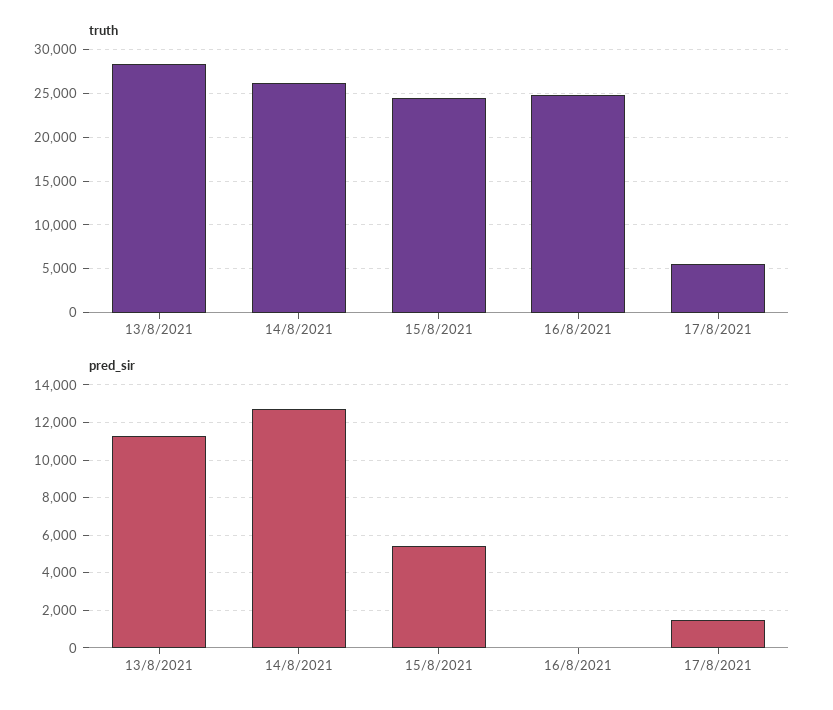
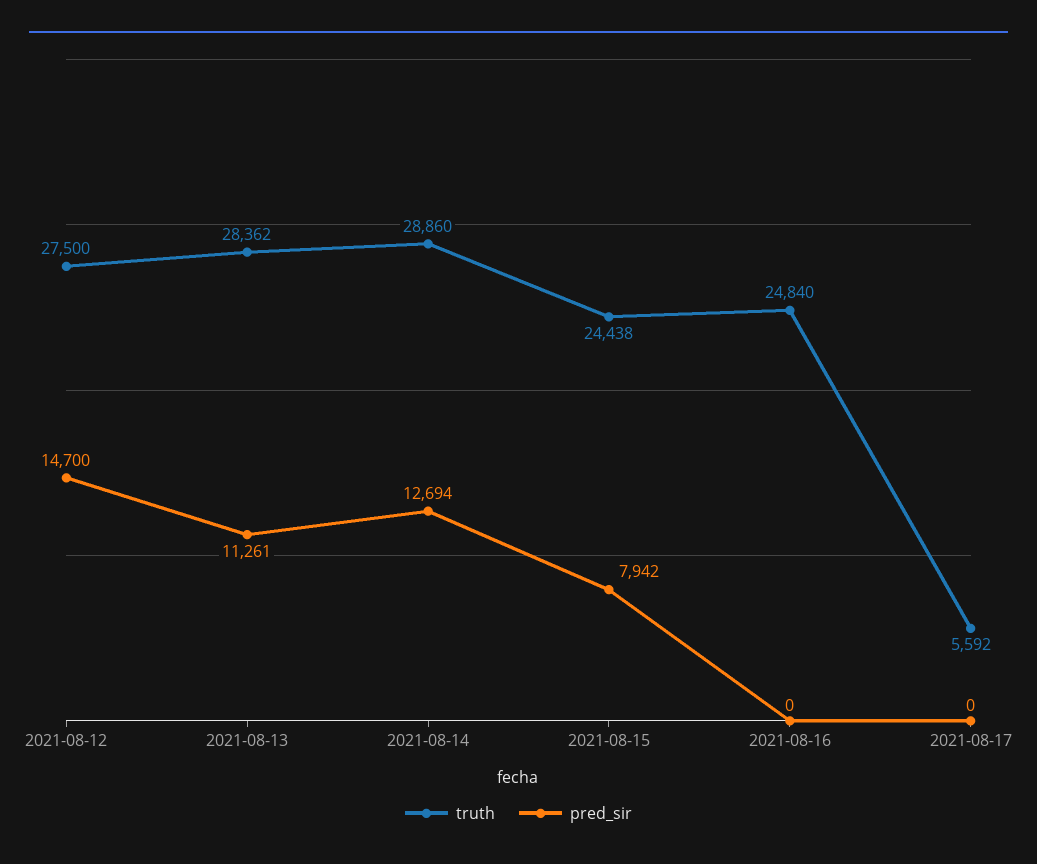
  {
    "truth": {
      "13/8/2021": 28362,
-     "14/8/2021": 26000,
+     "14/8/2021": 28860,
      "15/8/2021": 24438,
      "16/8/2021": 24840,
-     "17/8/2021": 5592
+     "17/8/2021": 5592,
+     "2021-08-12": 27500
    },
    "pred_sir": {
      "13/8/2021": 11261,
      "14/8/2021": 12694,
-     "15/8/2021": 5500,
+     "15/8/2021": 7942,
      "16/8/2021": 0,
-     "17/8/2021": 1500
+     "17/8/2021": 0,
+     "2021-08-12": 14700
    }
  }

